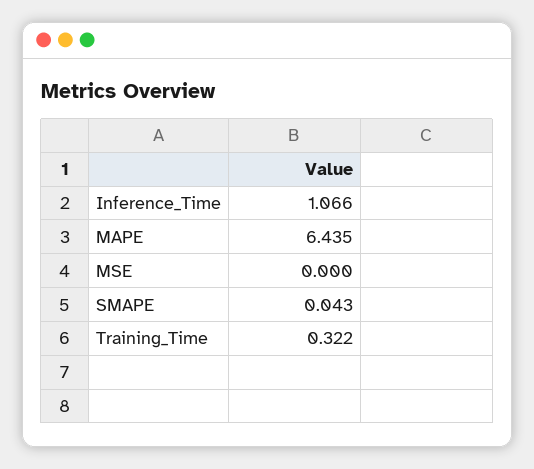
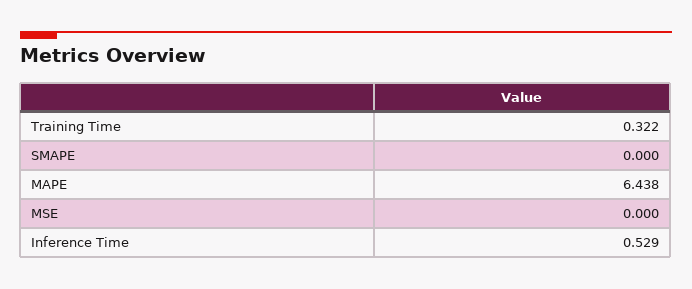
  {
-   "Inference_Time": 1.066,
+   "Inference_Time": 0.529,
-   "MAPE": 6.435,
+   "MAPE": 6.438,
    "MSE": 0,
-   "SMAPE": 0.043,
+   "SMAPE": 0,
    "Training_Time": 0.322
  }

